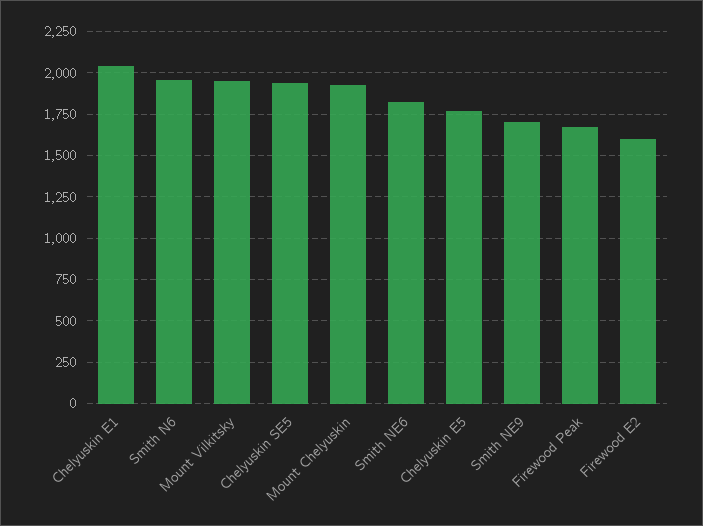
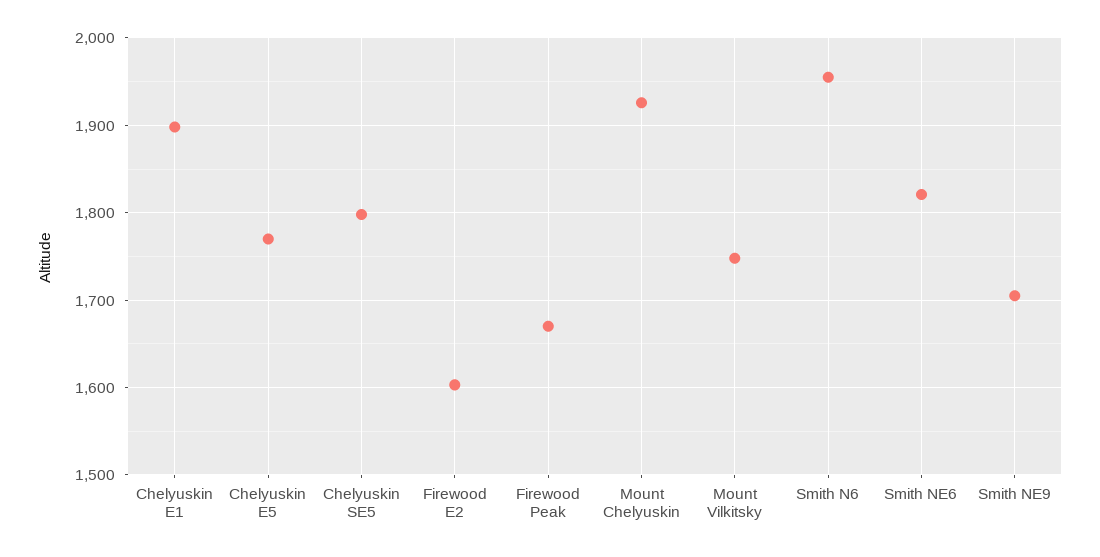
  {
-   "Chelyuskin E1": 2050,
+   "Chelyuskin E1": 1900,
    "Smith N6": 1960,
-   "Mount Vilkitsky": 1950,
+   "Mount Vilkitsky": 1750,
-   "Chelyuskin SE5": 1950,
+   "Chelyuskin SE5": 1800,
    "Mount Chelyuskin": 1930,
    "Smith NE6": 1820,
    "Chelyuskin E5": 1770,
    "Smith NE9": 1710,
    "Firewood Peak": 1670,
    "Firewood E2": 1600
  }

